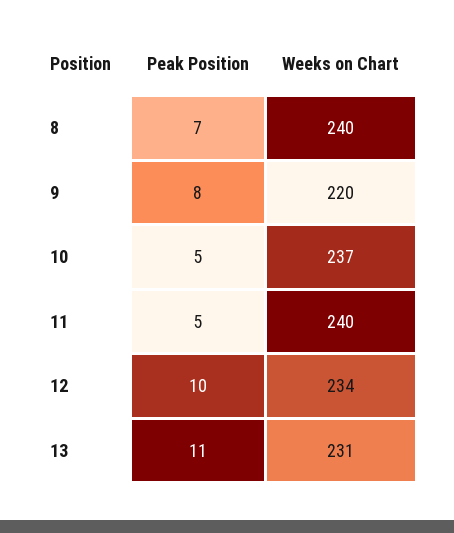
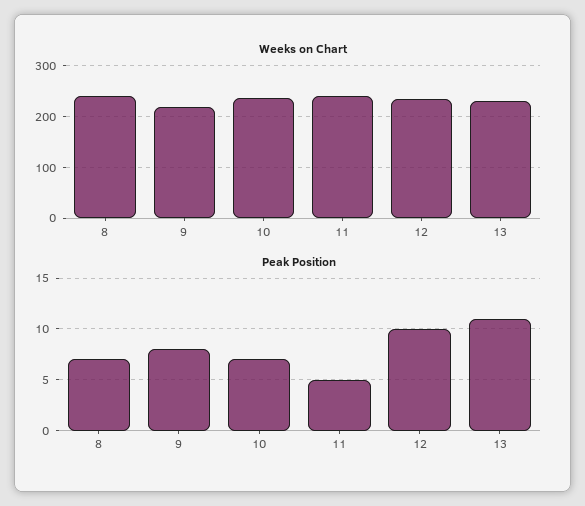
  {
    "Peak Position": {
      "8": 7,
      "9": 8,
-     "10": 5,
+     "10": 7,
      "11": 5,
      "12": 10,
      "13": 11
    },
    "Weeks on Chart": {
      "8": 240,
      "9": 220,
      "10": 237,
      "11": 240,
      "12": 234,
      "13": 231
    }
  }

